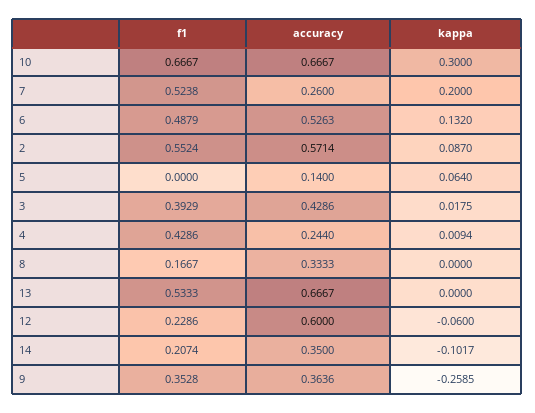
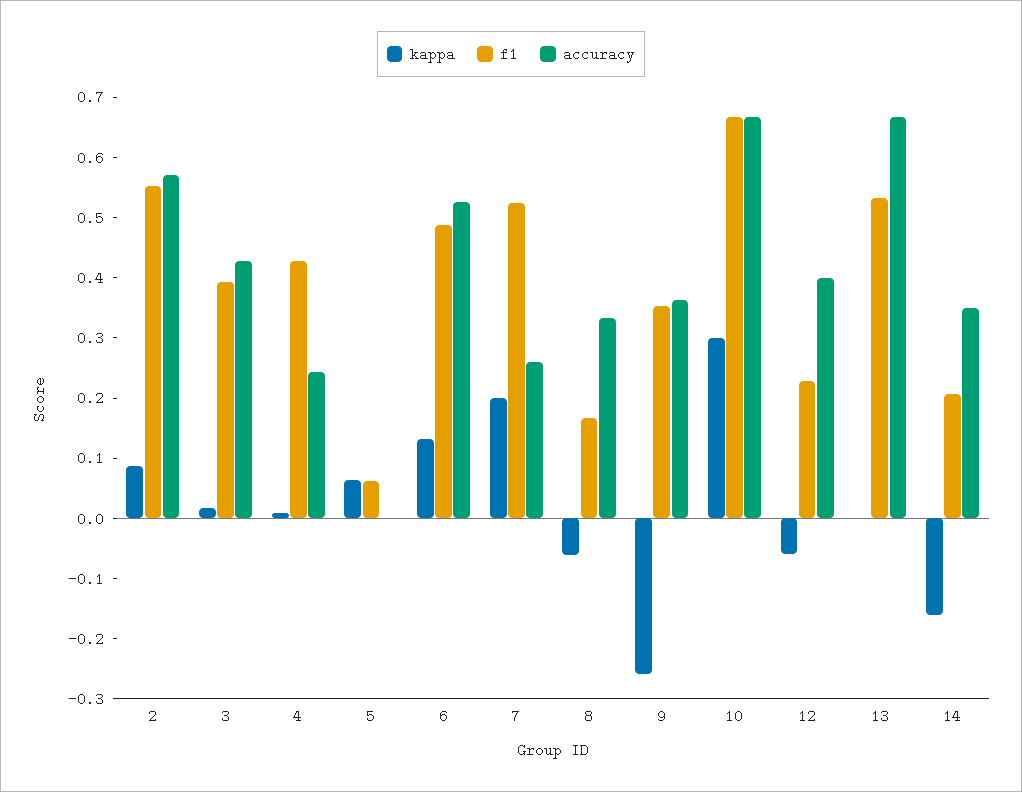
  {
    "f1": {
      "10": 0.6667,
      "7": 0.5238,
      "6": 0.4879,
      "2": 0.5524,
-     "5": 0,
+     "5": 0.06,
      "3": 0.3929,
      "4": 0.4286,
      "8": 0.1667,
      "13": 0.5333,
      "12": 0.2286,
      "14": 0.2074,
      "9": 0.3528
    },
    "accuracy": {
      "10": 0.6667,
      "7": 0.26,
      "6": 0.5263,
      "2": 0.5714,
-     "5": 0.14,
+     "5": 0,
      "3": 0.4286,
      "4": 0.244,
      "8": 0.3333,
      "13": 0.6667,
-     "12": 0.6,
+     "12": 0.4,
      "14": 0.35,
      "9": 0.3636
    },
    "kappa": {
      "10": 0.3,
      "7": 0.2,
      "6": 0.132,
      "2": 0.087,
      "5": 0.064,
      "3": 0.0175,
      "4": 0.0094,
-     "8": 0,
+     "8": -0.06,
      "13": 0,
      "12": -0.06,
-     "14": -0.1017,
+     "14": -0.16,
      "9": -0.2585
    }
  }

